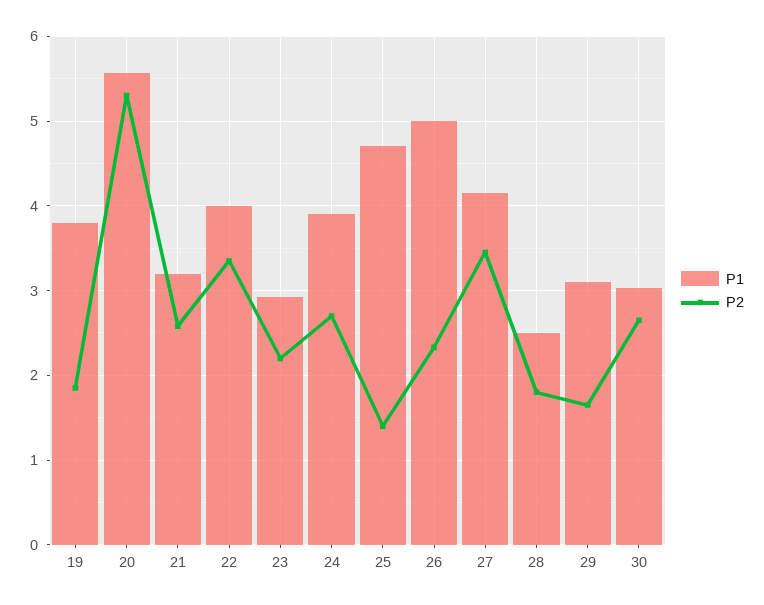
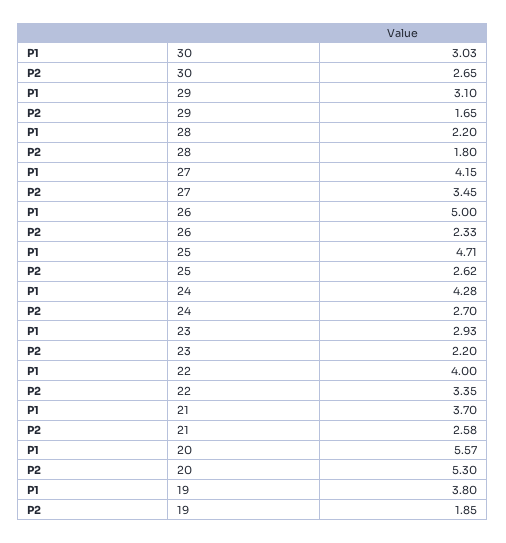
  {
    "P1": {
      "19": 3.8,
      "20": 5.57,
-     "21": 3.2,
+     "21": 3.7,
      "22": 4,
      "23": 2.93,
-     "24": 3.9,
+     "24": 4.28,
      "25": 4.71,
      "26": 5,
      "27": 4.15,
-     "28": 2.5,
+     "28": 2.2,
      "29": 3.1,
      "30": 3.03
    },
    "P2": {
      "19": 1.85,
      "20": 5.3,
      "21": 2.58,
      "22": 3.35,
      "23": 2.2,
      "24": 2.7,
-     "25": 1.4,
+     "25": 2.62,
      "26": 2.33,
      "27": 3.45,
      "28": 1.8,
      "29": 1.65,
      "30": 2.65
    }
  }

